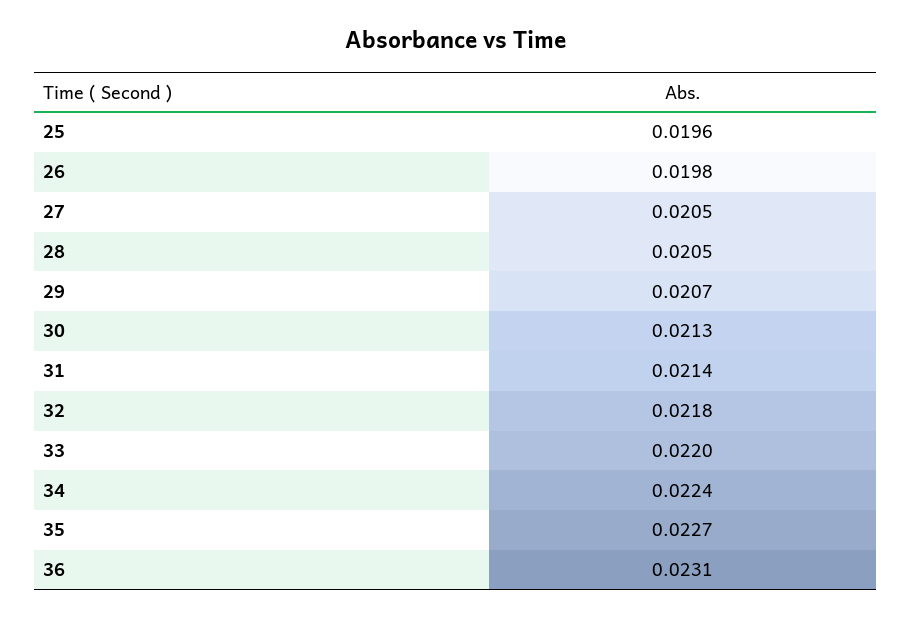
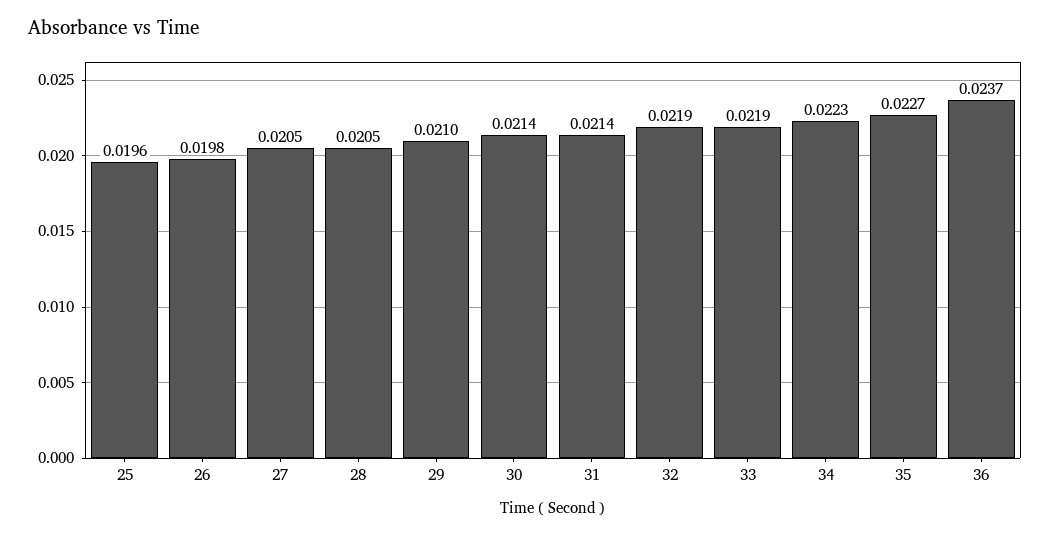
  {
    "25": 0.0196,
    "26": 0.0198,
    "27": 0.0205,
    "28": 0.0205,
-   "29": 0.0207,
+   "29": 0.021,
-   "30": 0.0213,
+   "30": 0.0214,
    "31": 0.0214,
-   "32": 0.0218,
+   "32": 0.0219,
-   "33": 0.022,
+   "33": 0.0219,
-   "34": 0.0224,
+   "34": 0.0223,
    "35": 0.0227,
-   "36": 0.0231
+   "36": 0.0237
  }

